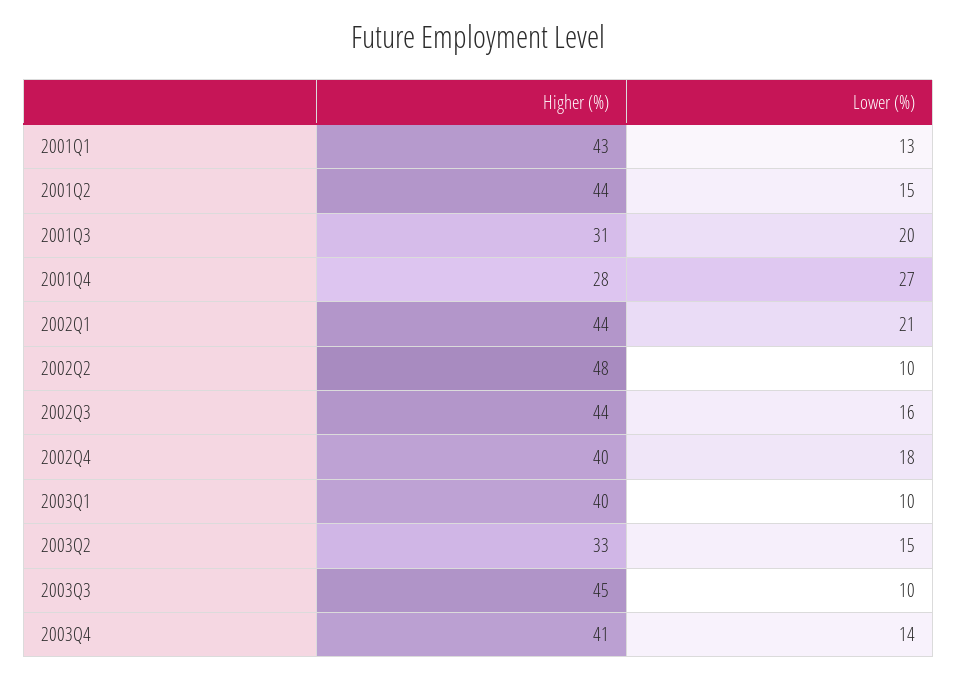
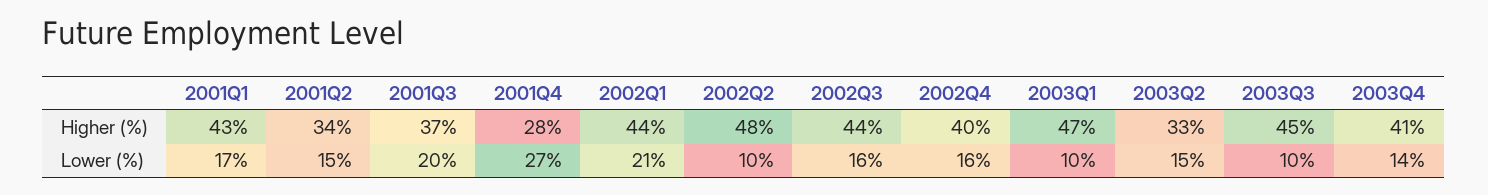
  {
    "Higher (%)": {
      "2001Q1": 43,
-     "2001Q2": 44,
+     "2001Q2": 34,
-     "2001Q3": 31,
+     "2001Q3": 37,
      "2001Q4": 28,
      "2002Q1": 44,
      "2002Q2": 48,
      "2002Q3": 44,
      "2002Q4": 40,
-     "2003Q1": 40,
+     "2003Q1": 47,
      "2003Q2": 33,
      "2003Q3": 45,
      "2003Q4": 41
    },
    "Lower (%)": {
-     "2001Q1": 13,
+     "2001Q1": 17,
      "2001Q2": 15,
      "2001Q3": 20,
      "2001Q4": 27,
      "2002Q1": 21,
      "2002Q2": 10,
      "2002Q3": 16,
-     "2002Q4": 18,
+     "2002Q4": 16,
      "2003Q1": 10,
      "2003Q2": 15,
      "2003Q3": 10,
      "2003Q4": 14
    }
  }

